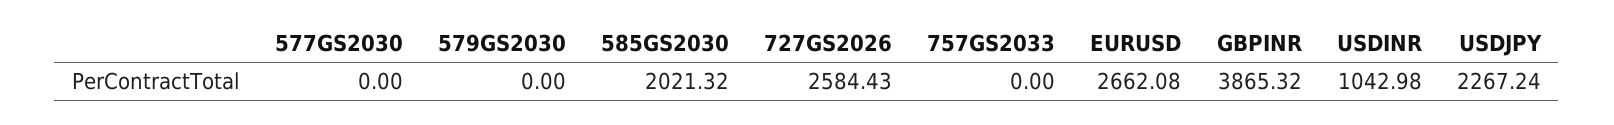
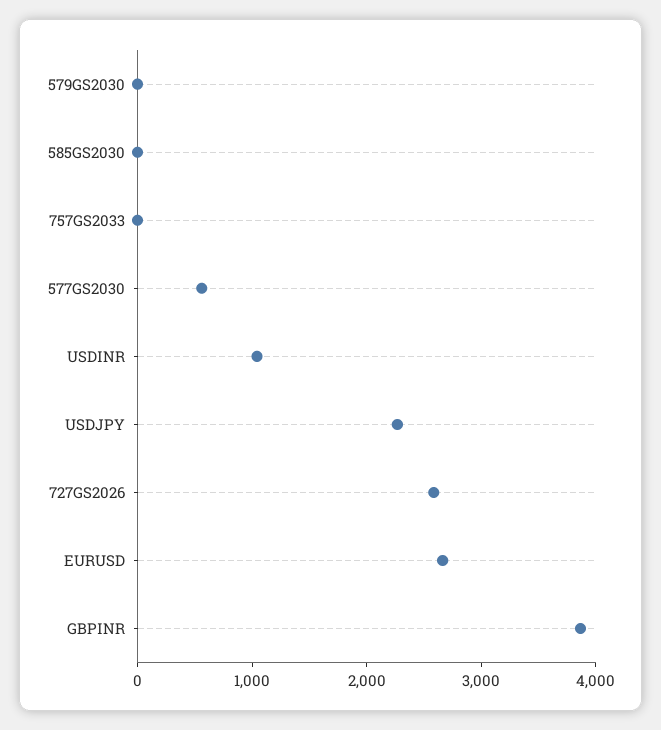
  {
-   "577GS2030": 0,
+   "577GS2030": 600,
    "579GS2030": 0,
-   "585GS2030": 2021.32,
+   "585GS2030": 0,
    "727GS2026": 2584.43,
    "757GS2033": 0,
    "EURUSD": 2662.08,
    "GBPINR": 3865.32,
    "USDINR": 1042.98,
    "USDJPY": 2267.24
  }

